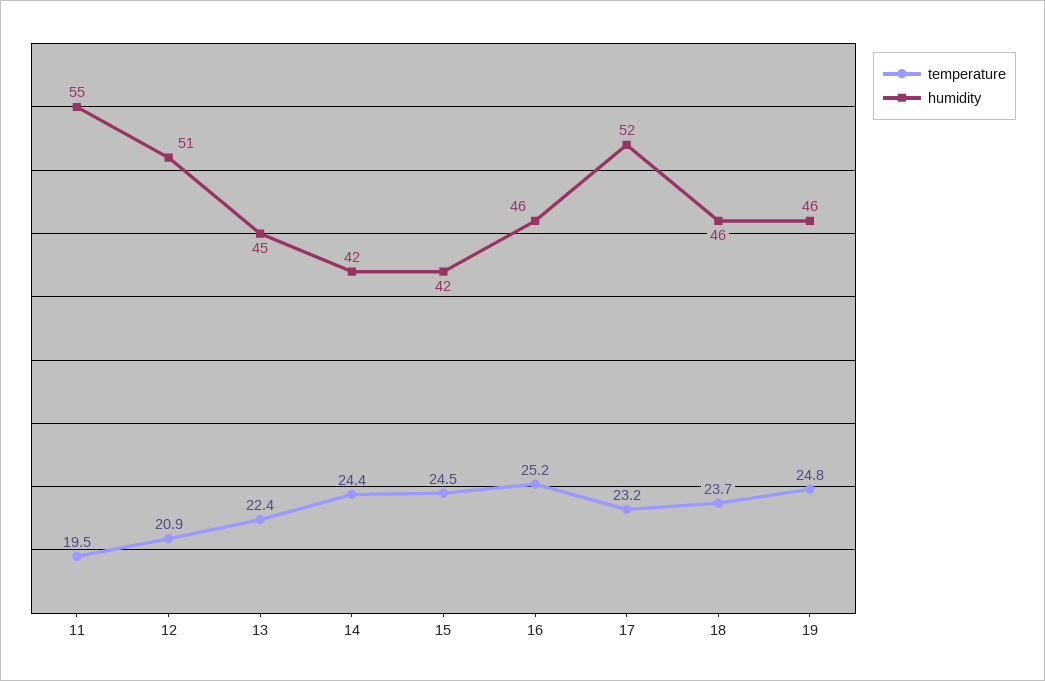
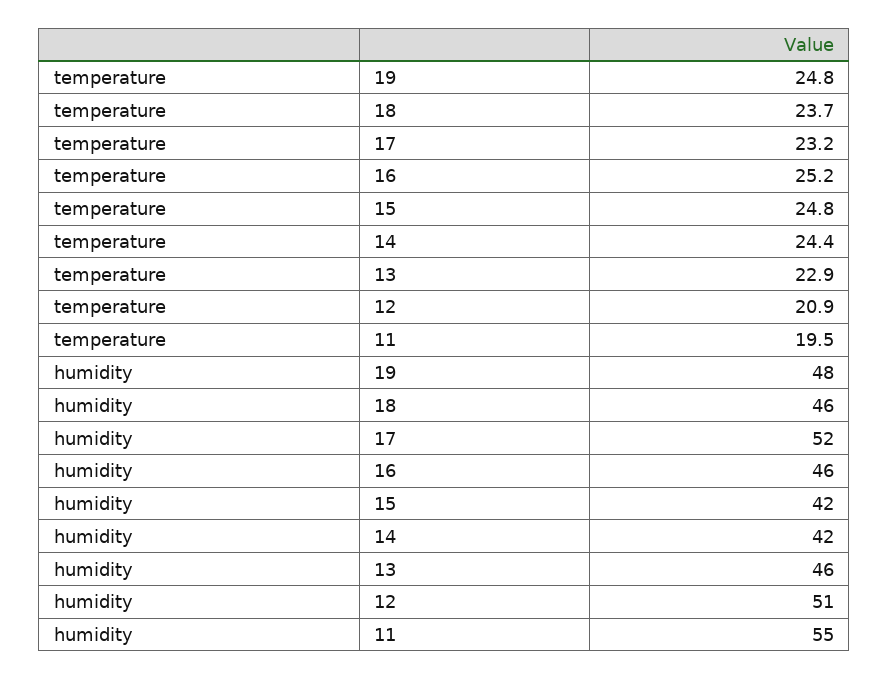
  {
    "temperature": {
      "11": 19.5,
      "12": 20.9,
-     "13": 22.4,
+     "13": 22.9,
      "14": 24.4,
-     "15": 24.5,
+     "15": 24.8,
      "16": 25.2,
      "17": 23.2,
      "18": 23.7,
      "19": 24.8
    },
    "humidity": {
      "11": 55,
      "12": 51,
-     "13": 45,
+     "13": 46,
      "14": 42,
      "15": 42,
      "16": 46,
      "17": 52,
      "18": 46,
-     "19": 46
+     "19": 48
    }
  }

